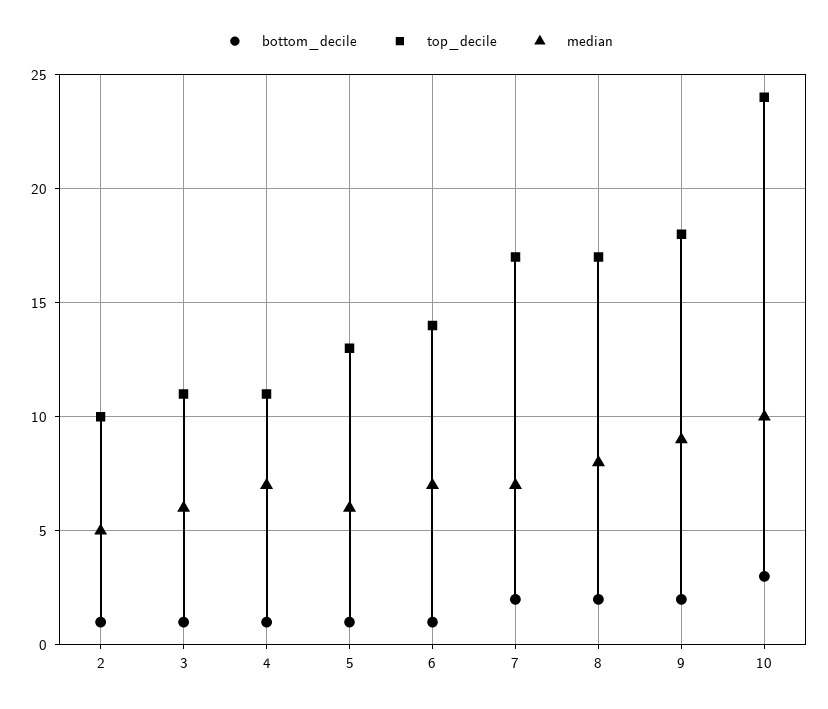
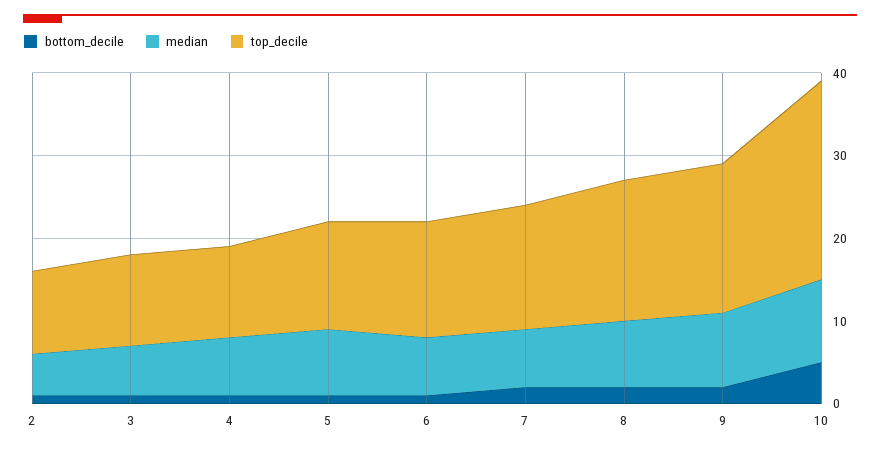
  {
    "bottom_decile": {
      "2": 1,
      "3": 1,
      "4": 1,
      "5": 1,
      "6": 1,
      "7": 2,
      "8": 2,
      "9": 2,
-     "10": 3
+     "10": 5
    },
    "top_decile": {
      "2": 10,
      "3": 11,
      "4": 11,
      "5": 13,
      "6": 14,
-     "7": 17,
+     "7": 15,
      "8": 17,
      "9": 18,
      "10": 24
    },
    "median": {
      "2": 5,
      "3": 6,
      "4": 7,
-     "5": 6,
+     "5": 8,
      "6": 7,
      "7": 7,
      "8": 8,
      "9": 9,
      "10": 10
    }
  }

